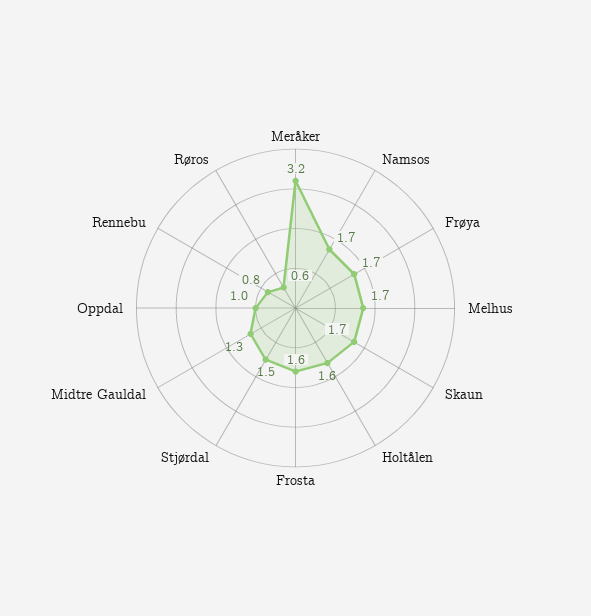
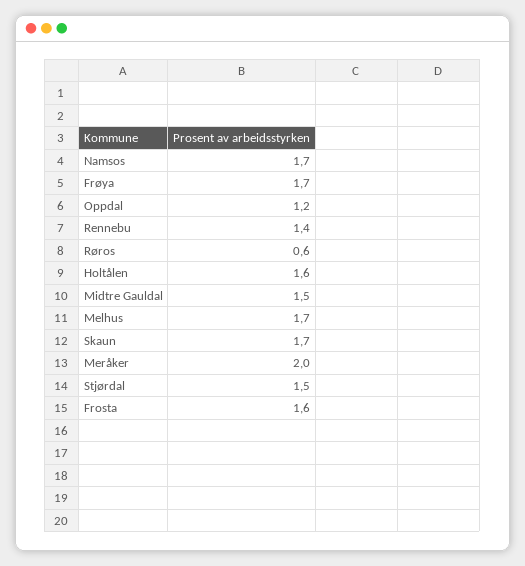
  {
-   "Meråker": 3.2,
+   "Meråker": 2,
    "Namsos": 1.7,
    "Frøya": 1.7,
    "Melhus": 1.7,
    "Skaun": 1.7,
    "Holtålen": 1.6,
    "Frosta": 1.6,
    "Stjørdal": 1.5,
-   "Midtre Gauldal": 1.3,
+   "Midtre Gauldal": 1.5,
-   "Oppdal": 1,
+   "Oppdal": 1.2,
-   "Rennebu": 0.8,
+   "Rennebu": 1.4,
    "Røros": 0.6
  }

